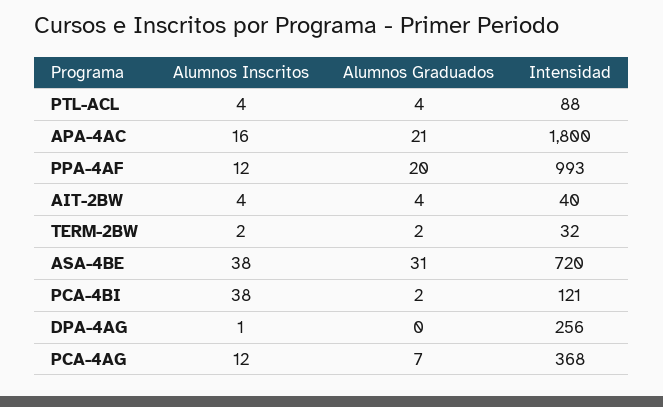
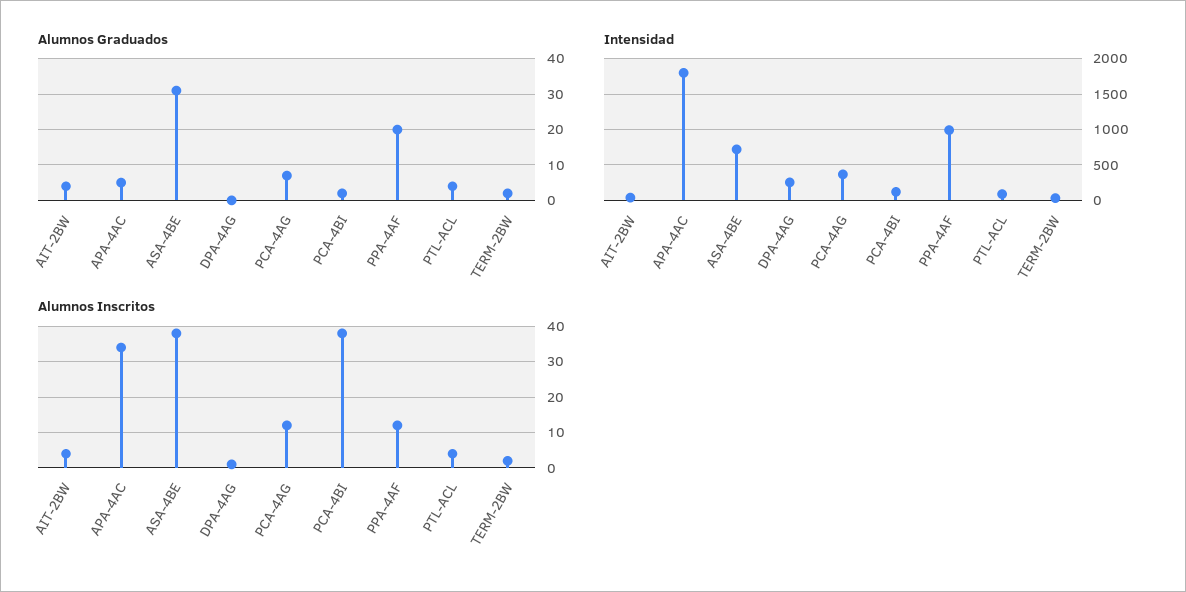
  {
    "Alumnos Inscritos": {
      "PTL-ACL": 4,
-     "APA-4AC": 16,
+     "APA-4AC": 35,
      "PPA-4AF": 12,
      "AIT-2BW": 4,
      "TERM-2BW": 2,
      "ASA-4BE": 38,
      "PCA-4BI": 38,
      "DPA-4AG": 1,
      "PCA-4AG": 12
    },
    "Alumnos Graduados": {
      "PTL-ACL": 4,
-     "APA-4AC": 21,
+     "APA-4AC": 5,
      "PPA-4AF": 20,
      "AIT-2BW": 4,
      "TERM-2BW": 2,
      "ASA-4BE": 31,
      "PCA-4BI": 2,
      "DPA-4AG": 0,
      "PCA-4AG": 7
    },
    "Intensidad": {
      "PTL-ACL": 88,
      "APA-4AC": 1800,
      "PPA-4AF": 993,
      "AIT-2BW": 40,
      "TERM-2BW": 32,
      "ASA-4BE": 720,
      "PCA-4BI": 121,
      "DPA-4AG": 256,
      "PCA-4AG": 368
    }
  }

